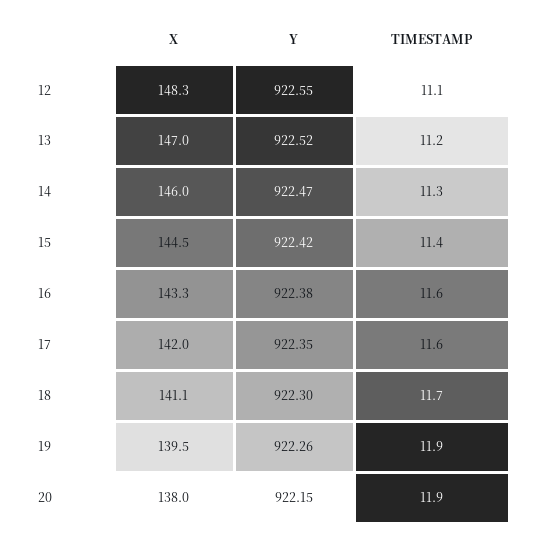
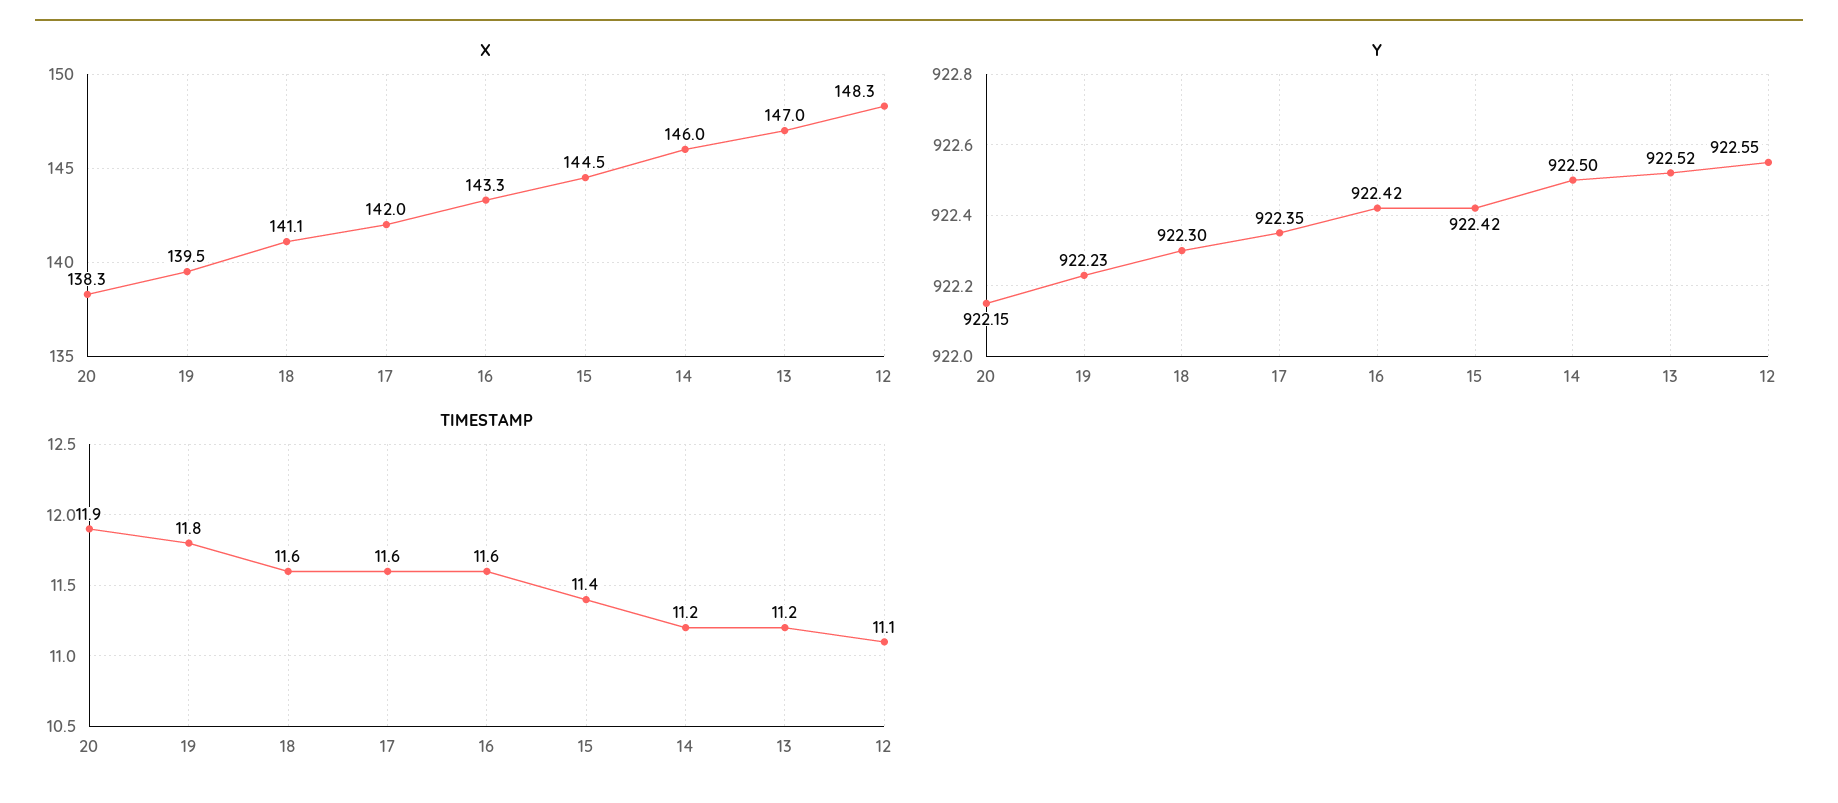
  {
    "X": {
      "12": 148.3,
      "13": 147,
      "14": 146,
      "15": 144.5,
      "16": 143.3,
      "17": 142,
      "18": 141.1,
      "19": 139.5,
-     "20": 138
+     "20": 138.3
    },
    "Y": {
      "12": 922.55,
      "13": 922.52,
-     "14": 922.47,
+     "14": 922.5,
      "15": 922.42,
-     "16": 922.38,
+     "16": 922.42,
      "17": 922.35,
      "18": 922.3,
-     "19": 922.26,
+     "19": 922.23,
      "20": 922.15
    },
    "TIMESTAMP": {
      "12": 11.1,
      "13": 11.2,
-     "14": 11.3,
+     "14": 11.2,
      "15": 11.4,
      "16": 11.6,
      "17": 11.6,
-     "18": 11.7,
+     "18": 11.6,
-     "19": 11.9,
+     "19": 11.8,
      "20": 11.9
    }
  }

